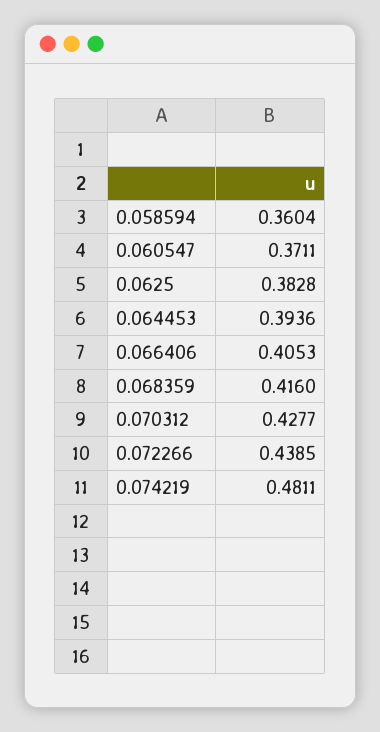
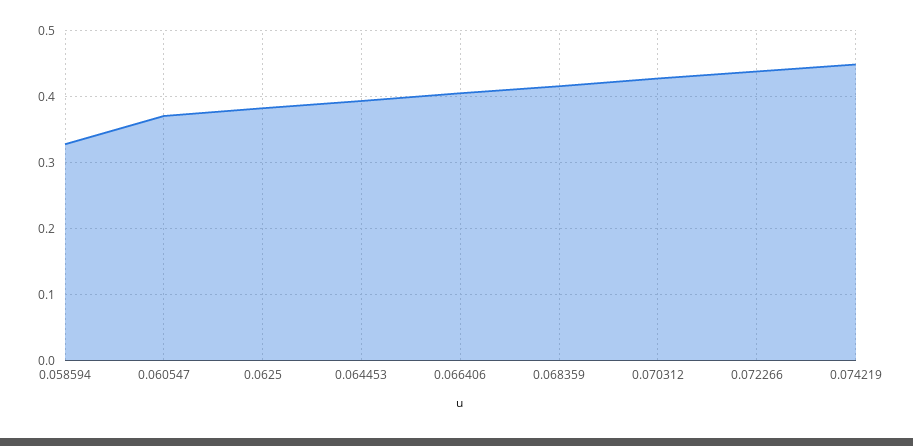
  {
-   "0.058594": 0.3604,
+   "0.058594": 0.33,
    "0.060547": 0.3711,
    "0.0625": 0.3828,
    "0.064453": 0.3936,
    "0.066406": 0.4053,
    "0.068359": 0.416,
    "0.070312": 0.4277,
    "0.072266": 0.4385,
-   "0.074219": 0.4811
+   "0.074219": 0.45
  }

